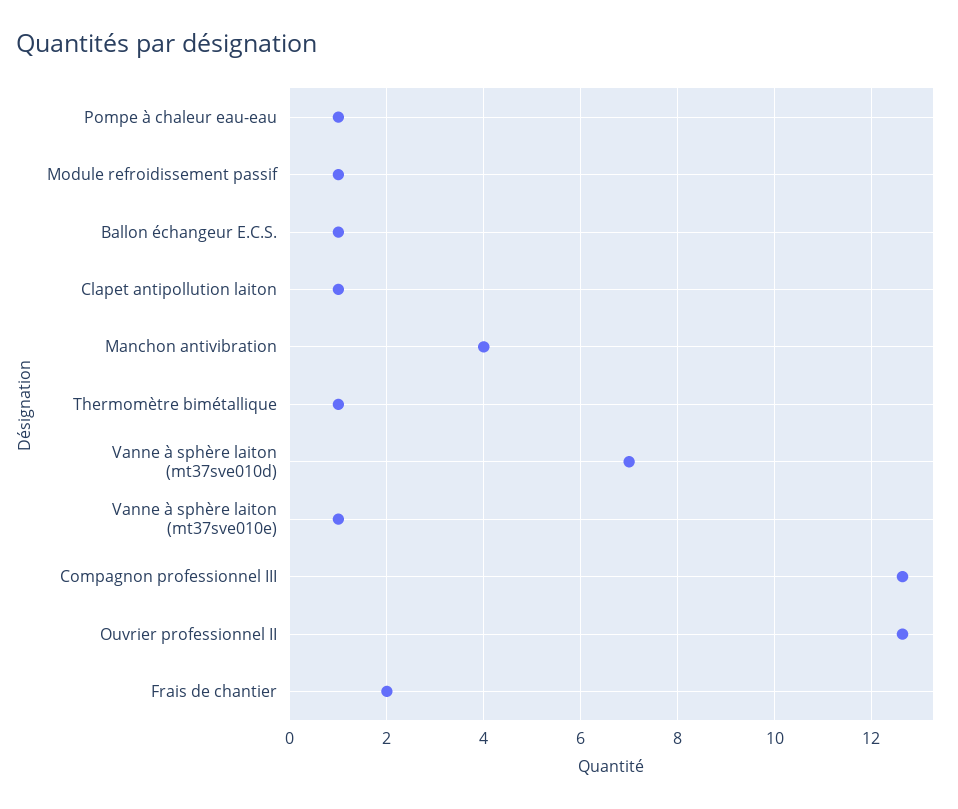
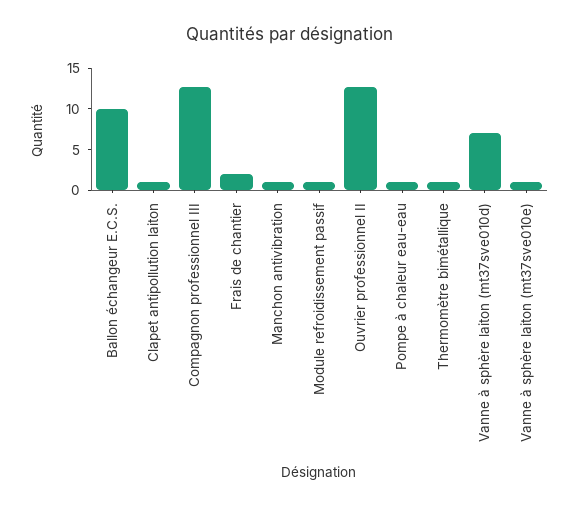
  {
    "Pompe à chaleur eau-eau": 1,
    "Module refroidissement passif": 1,
-   "Ballon échangeur E.C.S.": 1,
+   "Ballon échangeur E.C.S.": 10,
    "Clapet antipollution laiton": 1,
-   "Manchon antivibration": 4,
+   "Manchon antivibration": 1,
    "Thermomètre bimétallique": 1,
    "Vanne à sphère laiton (mt37sve010d)": 7,
    "Vanne à sphère laiton (mt37sve010e)": 1,
    "Compagnon professionnel III": 12.6,
    "Ouvrier professionnel II": 12.6,
    "Frais de chantier": 2
  }

